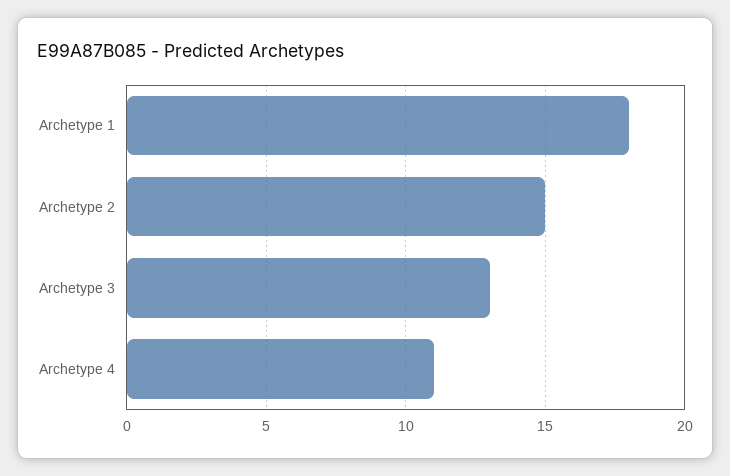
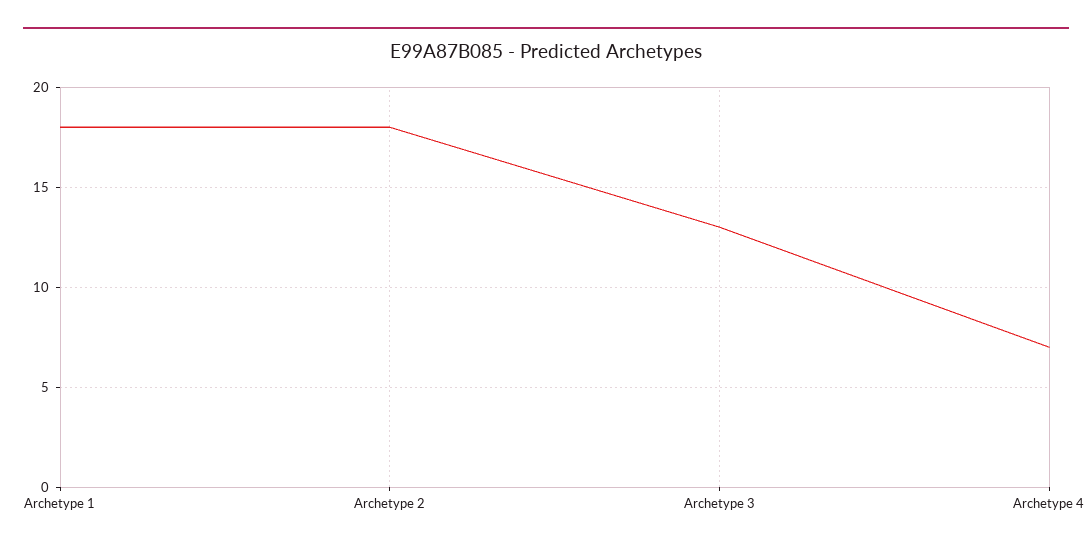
  {
    "Archetype 1": 18,
-   "Archetype 2": 15,
+   "Archetype 2": 18,
    "Archetype 3": 13,
-   "Archetype 4": 11
+   "Archetype 4": 7
  }

